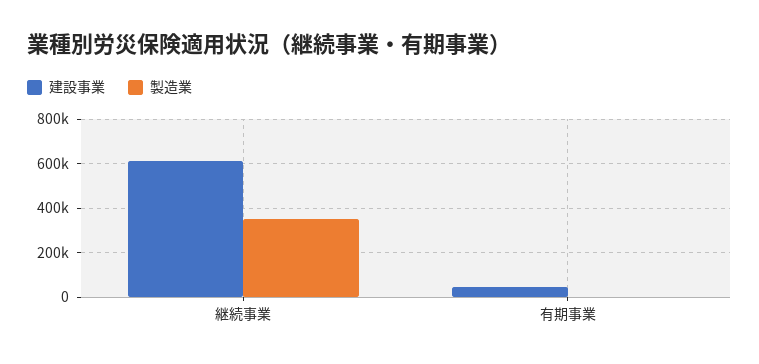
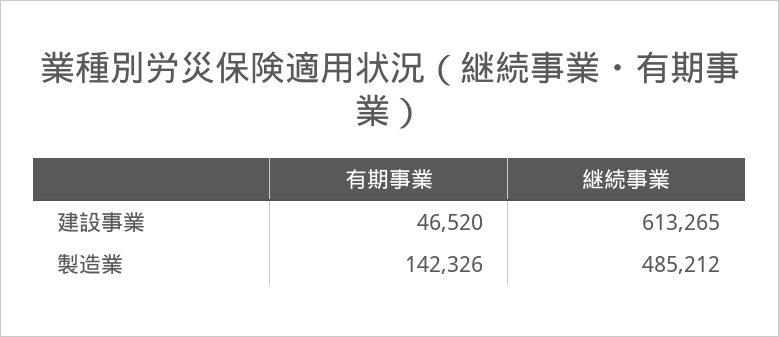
  {
    "建設事業": {
      "継続事業": 613265,
      "有期事業": 46520
    },
    "製造業": {
-     "継続事業": 350000,
+     "継続事業": 485212,
-     "有期事業": 0
+     "有期事業": 142326
    }
  }

